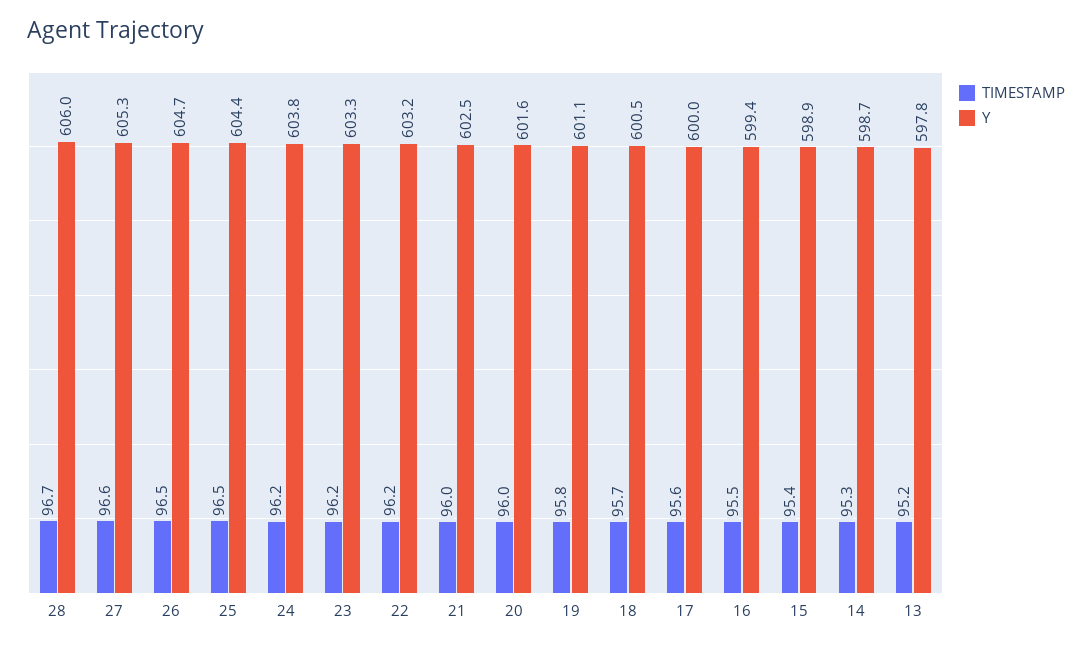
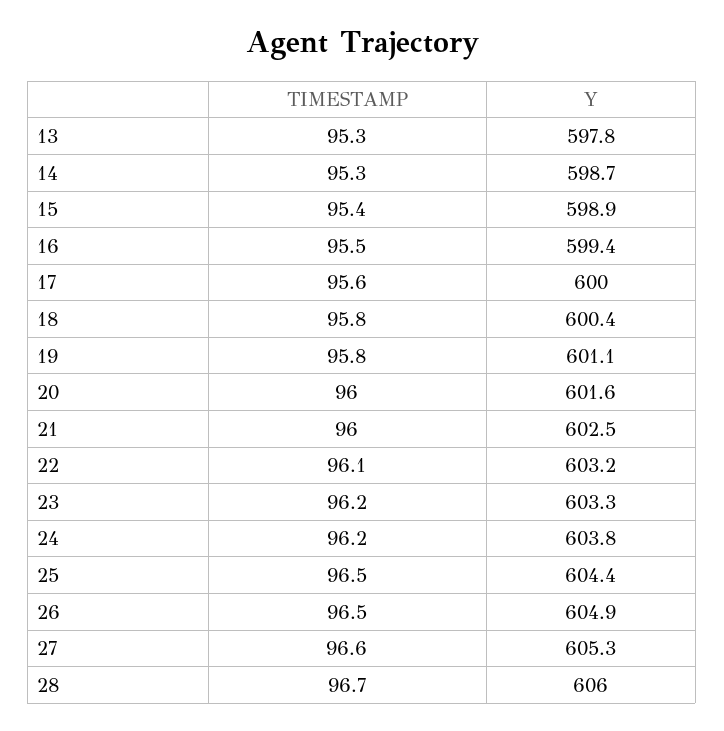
  {
    "TIMESTAMP": {
      "28": 96.7,
      "27": 96.6,
      "26": 96.5,
      "25": 96.5,
      "24": 96.2,
      "23": 96.2,
-     "22": 96.2,
+     "22": 96.1,
      "21": 96,
      "20": 96,
      "19": 95.8,
-     "18": 95.7,
+     "18": 95.8,
      "17": 95.6,
      "16": 95.5,
      "15": 95.4,
      "14": 95.3,
-     "13": 95.2
+     "13": 95.3
    },
    "Y": {
      "28": 606,
      "27": 605.3,
-     "26": 604.7,
+     "26": 604.9,
      "25": 604.4,
      "24": 603.8,
      "23": 603.3,
      "22": 603.2,
      "21": 602.5,
      "20": 601.6,
      "19": 601.1,
-     "18": 600.5,
+     "18": 600.4,
      "17": 600,
      "16": 599.4,
      "15": 598.9,
      "14": 598.7,
      "13": 597.8
    }
  }

